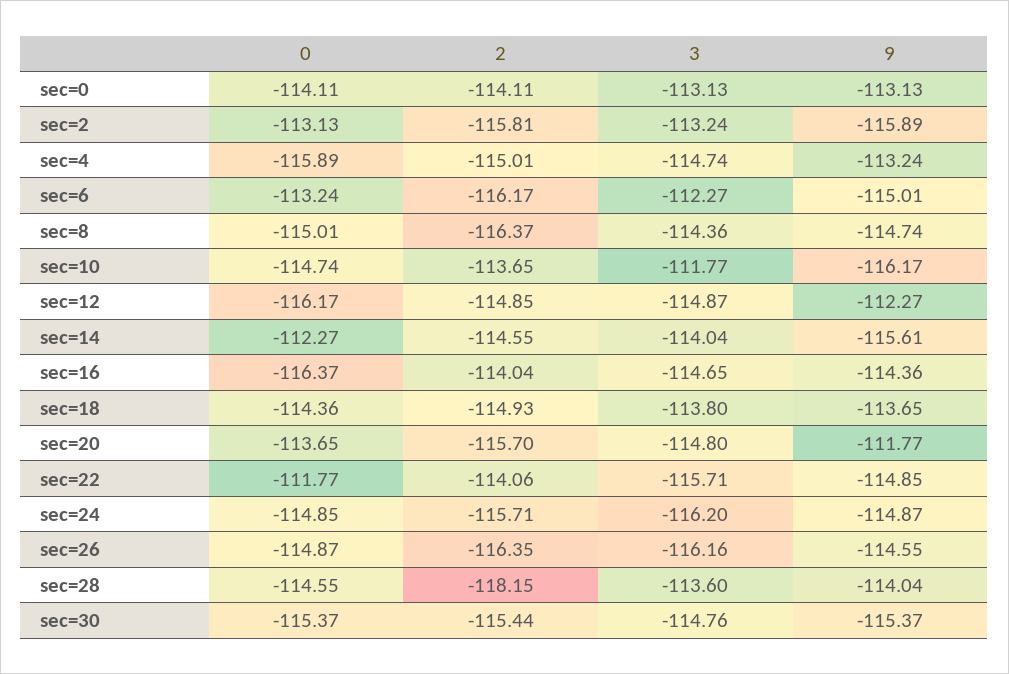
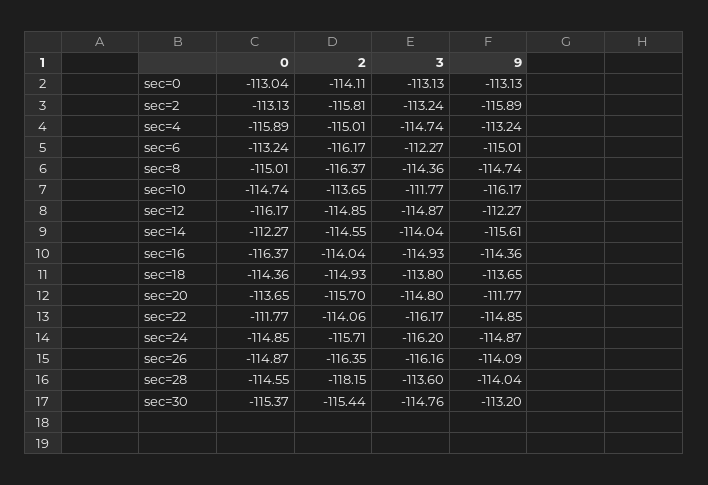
  {
    "0": {
-     "sec=0": -114.11,
+     "sec=0": -113.04,
      "sec=2": -113.13,
      "sec=4": -115.89,
      "sec=6": -113.24,
      "sec=8": -115.01,
      "sec=10": -114.74,
      "sec=12": -116.17,
      "sec=14": -112.27,
      "sec=16": -116.37,
      "sec=18": -114.36,
      "sec=20": -113.65,
      "sec=22": -111.77,
      "sec=24": -114.85,
      "sec=26": -114.87,
      "sec=28": -114.55,
      "sec=30": -115.37
    },
    "2": {
      "sec=0": -114.11,
      "sec=2": -115.81,
      "sec=4": -115.01,
      "sec=6": -116.17,
      "sec=8": -116.37,
      "sec=10": -113.65,
      "sec=12": -114.85,
      "sec=14": -114.55,
      "sec=16": -114.04,
      "sec=18": -114.93,
      "sec=20": -115.7,
      "sec=22": -114.06,
      "sec=24": -115.71,
      "sec=26": -116.35,
      "sec=28": -118.15,
      "sec=30": -115.44
    },
    "3": {
      "sec=0": -113.13,
      "sec=2": -113.24,
      "sec=4": -114.74,
      "sec=6": -112.27,
      "sec=8": -114.36,
      "sec=10": -111.77,
      "sec=12": -114.87,
      "sec=14": -114.04,
-     "sec=16": -114.65,
+     "sec=16": -114.93,
      "sec=18": -113.8,
      "sec=20": -114.8,
-     "sec=22": -115.71,
+     "sec=22": -116.17,
      "sec=24": -116.2,
      "sec=26": -116.16,
      "sec=28": -113.6,
      "sec=30": -114.76
    },
    "9": {
      "sec=0": -113.13,
      "sec=2": -115.89,
      "sec=4": -113.24,
      "sec=6": -115.01,
      "sec=8": -114.74,
      "sec=10": -116.17,
      "sec=12": -112.27,
      "sec=14": -115.61,
      "sec=16": -114.36,
      "sec=18": -113.65,
      "sec=20": -111.77,
      "sec=22": -114.85,
      "sec=24": -114.87,
-     "sec=26": -114.55,
+     "sec=26": -114.09,
      "sec=28": -114.04,
-     "sec=30": -115.37
+     "sec=30": -113.2
    }
  }

